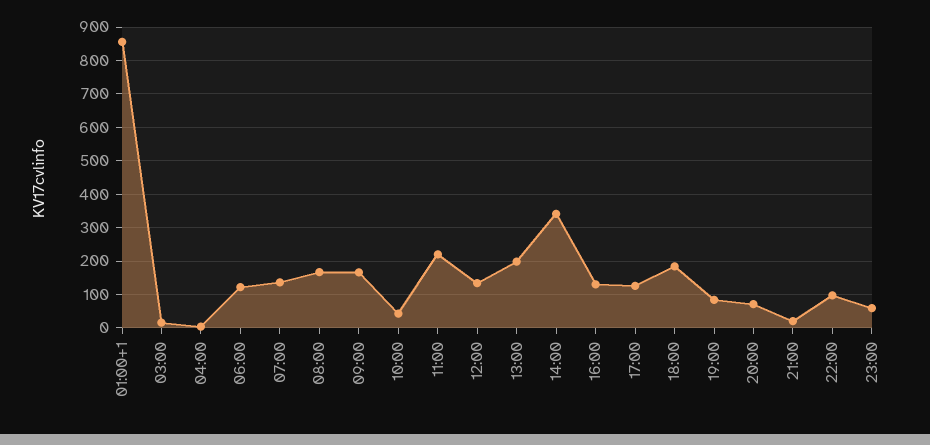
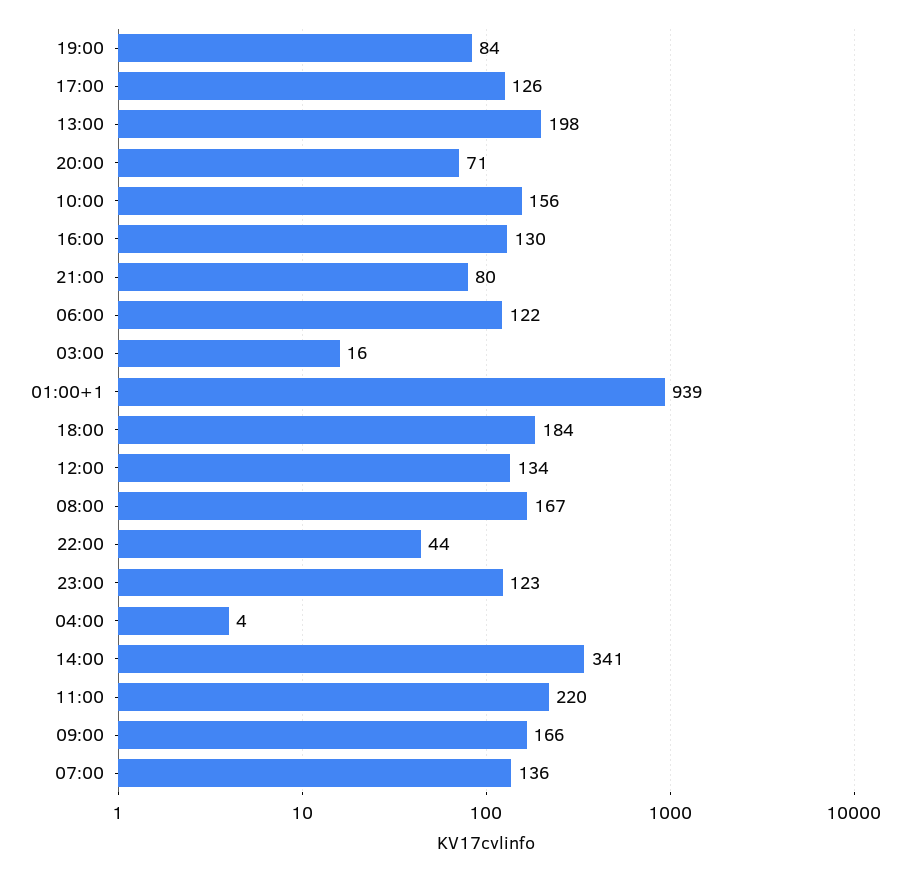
  {
-   "01:00+1": 860,
+   "01:00+1": 939,
    "03:00": 16,
    "04:00": 4,
    "06:00": 122,
    "07:00": 136,
    "08:00": 167,
    "09:00": 166,
-   "10:00": 40,
+   "10:00": 156,
    "11:00": 220,
    "12:00": 134,
    "13:00": 198,
    "14:00": 341,
    "16:00": 130,
    "17:00": 126,
    "18:00": 184,
    "19:00": 84,
    "20:00": 71,
-   "21:00": 20,
+   "21:00": 80,
-   "22:00": 100,
+   "22:00": 44,
-   "23:00": 60
+   "23:00": 123
  }

